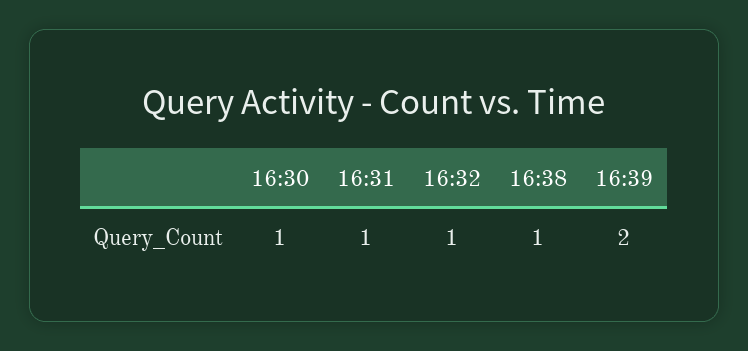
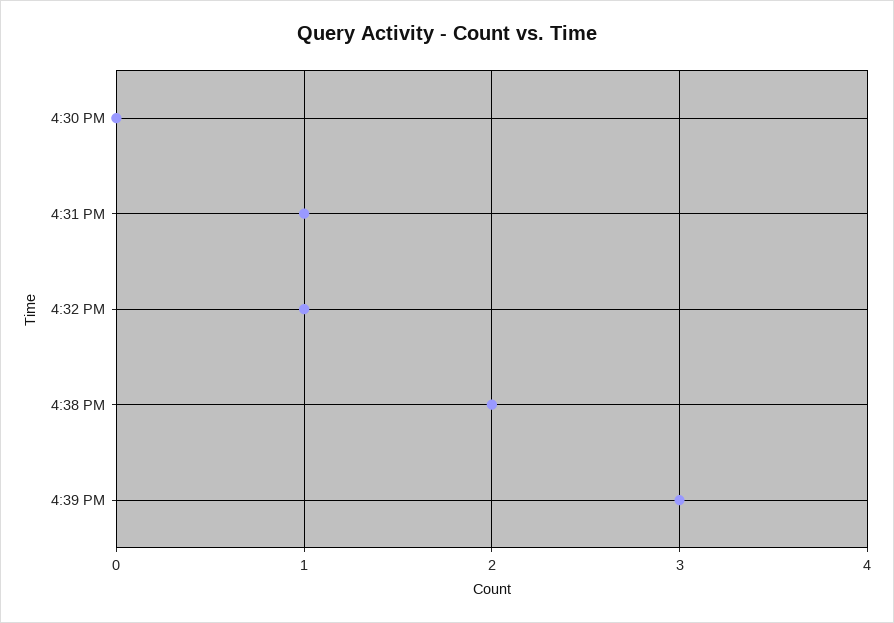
  {
-   "16:30": 1,
+   "16:30": 0,
    "16:31": 1,
    "16:32": 1,
-   "16:38": 1,
+   "16:38": 2,
-   "16:39": 2
+   "16:39": 3
  }

